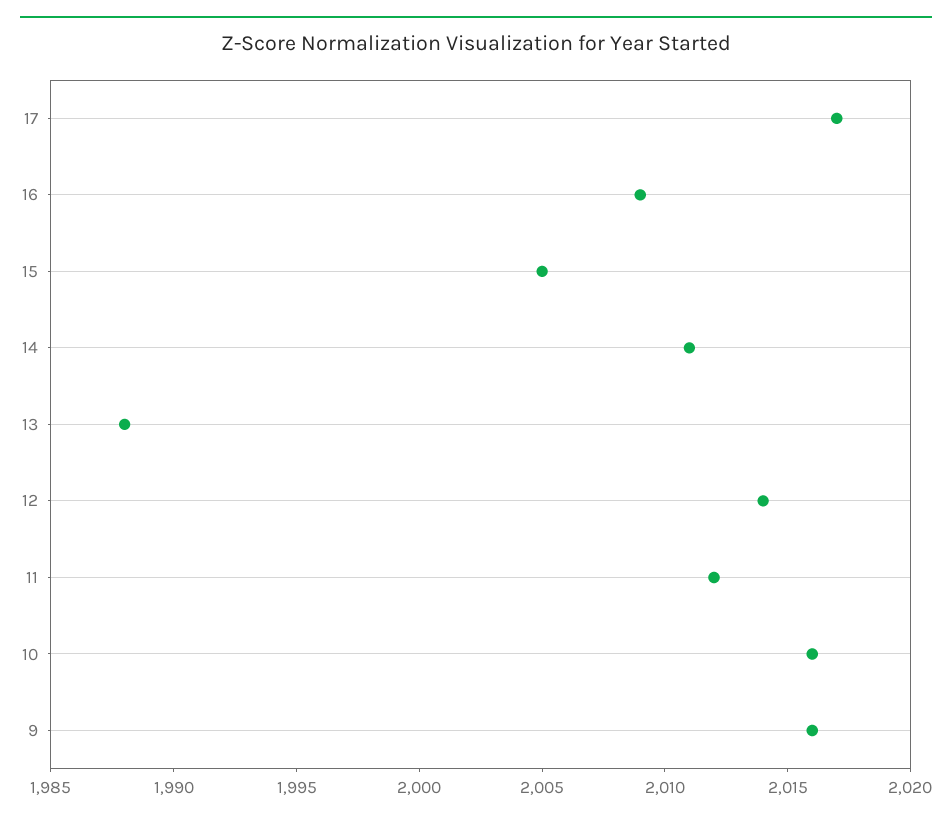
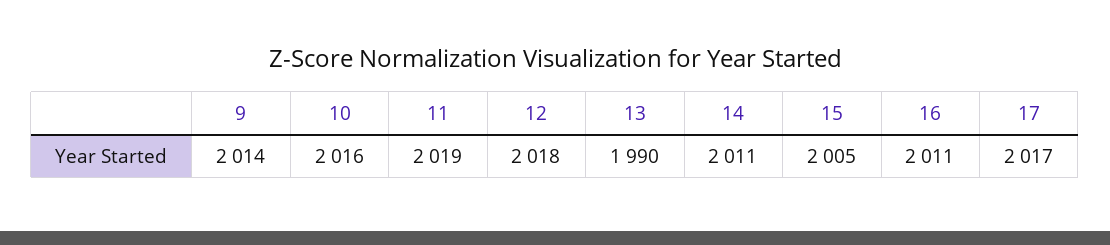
  {
    "17": 2017,
-   "16": 2009,
+   "16": 2011,
    "15": 2005,
    "14": 2011,
-   "13": 1988,
+   "13": 1990,
-   "12": 2014,
+   "12": 2018,
-   "11": 2012,
+   "11": 2019,
    "10": 2016,
-   "9": 2016
+   "9": 2014
  }

